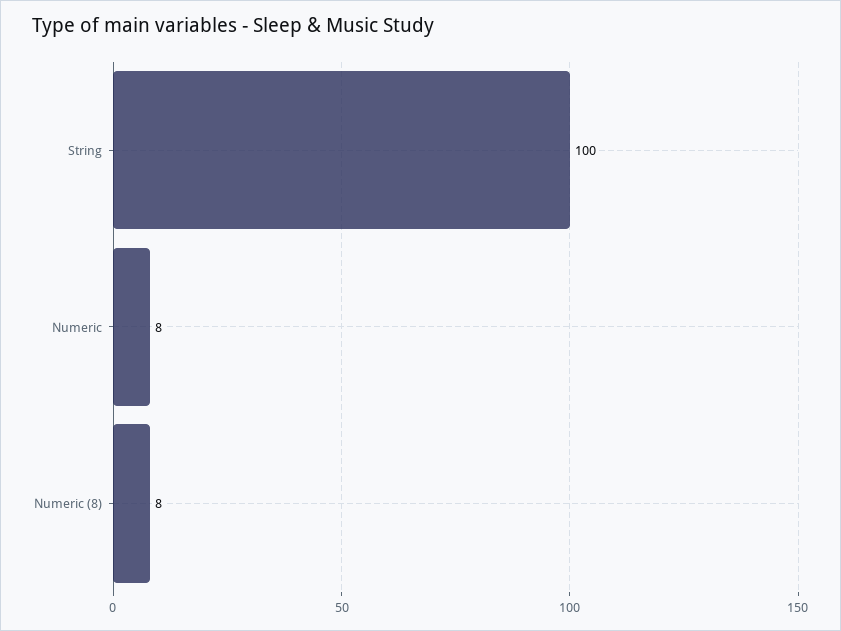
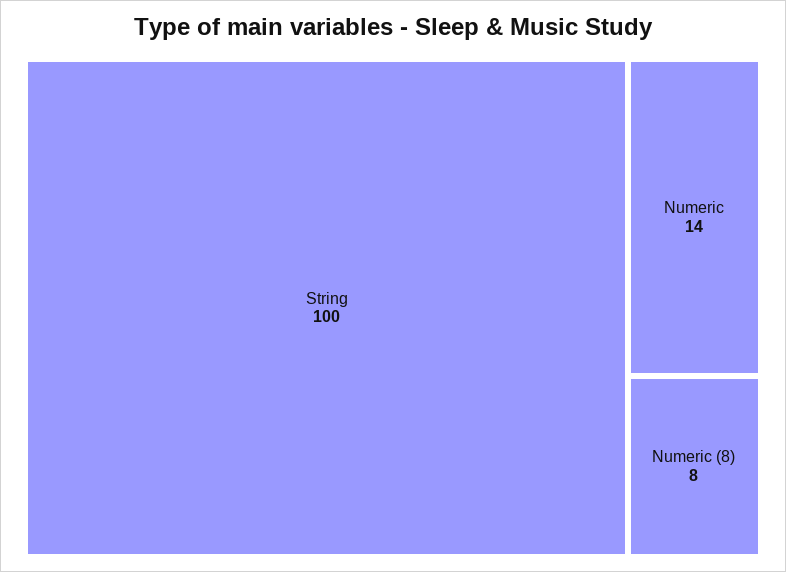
  {
    "String": 100,
-   "Numeric": 8,
+   "Numeric": 14,
    "Numeric (8)": 8
  }

